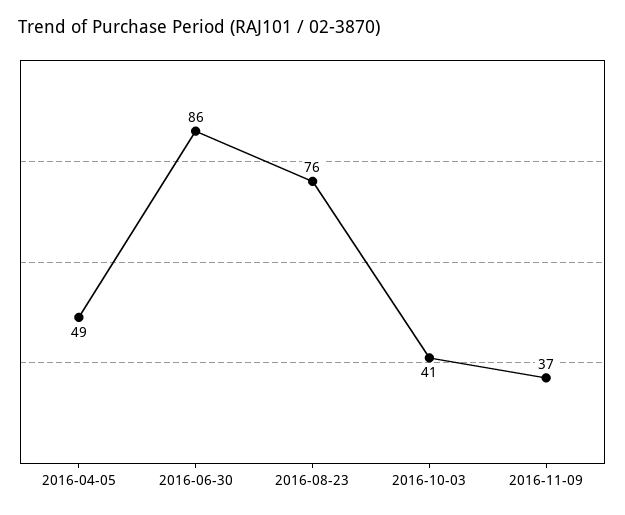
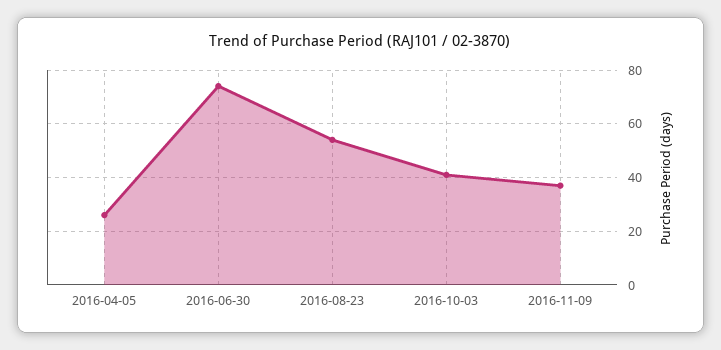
  {
-   "2016-04-05": 49,
+   "2016-04-05": 25,
-   "2016-06-30": 86,
+   "2016-06-30": 75,
-   "2016-08-23": 76,
+   "2016-08-23": 55,
    "2016-10-03": 41,
    "2016-11-09": 37
  }

